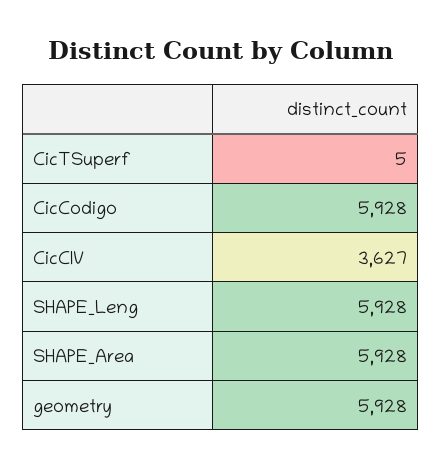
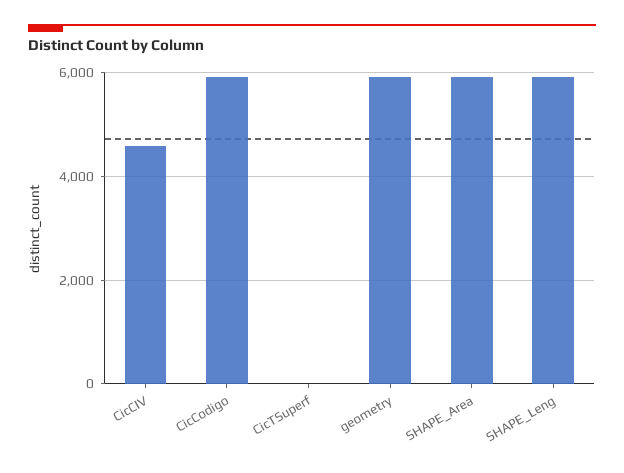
  {
    "CicTSuperf": 5,
    "CicCodigo": 5928,
-   "CicCIV": 3627,
+   "CicCIV": 4600,
    "SHAPE_Leng": 5928,
    "SHAPE_Area": 5928,
    "geometry": 5928
  }

